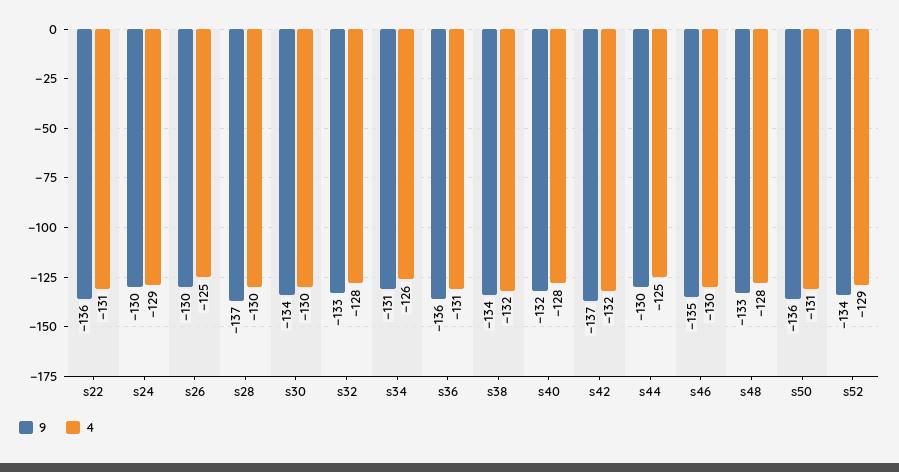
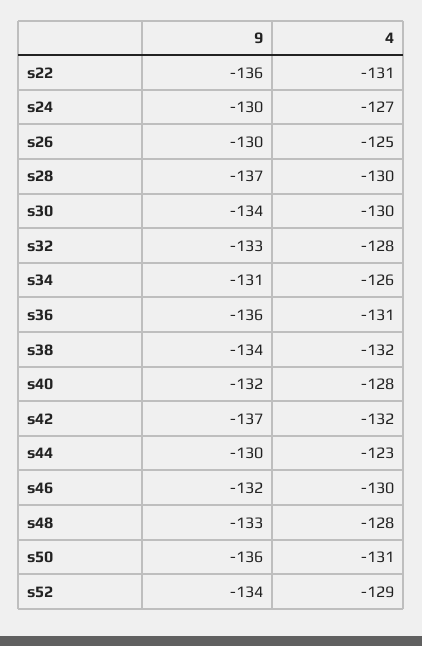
  {
    "9": {
      "s22": -136,
      "s24": -130,
      "s26": -130,
      "s28": -137,
      "s30": -134,
      "s32": -133,
      "s34": -131,
      "s36": -136,
      "s38": -134,
      "s40": -132,
      "s42": -137,
      "s44": -130,
-     "s46": -135,
+     "s46": -132,
      "s48": -133,
      "s50": -136,
      "s52": -134
    },
    "4": {
      "s22": -131,
-     "s24": -129,
+     "s24": -127,
      "s26": -125,
      "s28": -130,
      "s30": -130,
      "s32": -128,
      "s34": -126,
      "s36": -131,
      "s38": -132,
      "s40": -128,
      "s42": -132,
-     "s44": -125,
+     "s44": -123,
      "s46": -130,
      "s48": -128,
      "s50": -131,
      "s52": -129
    }
  }

